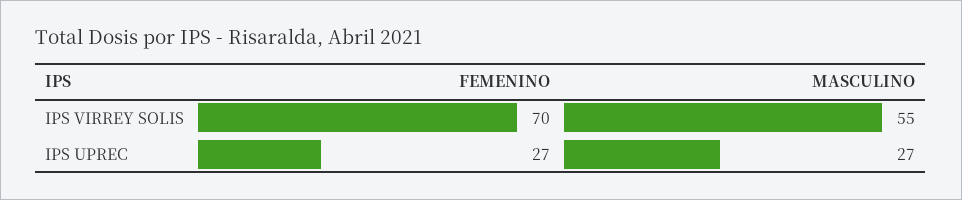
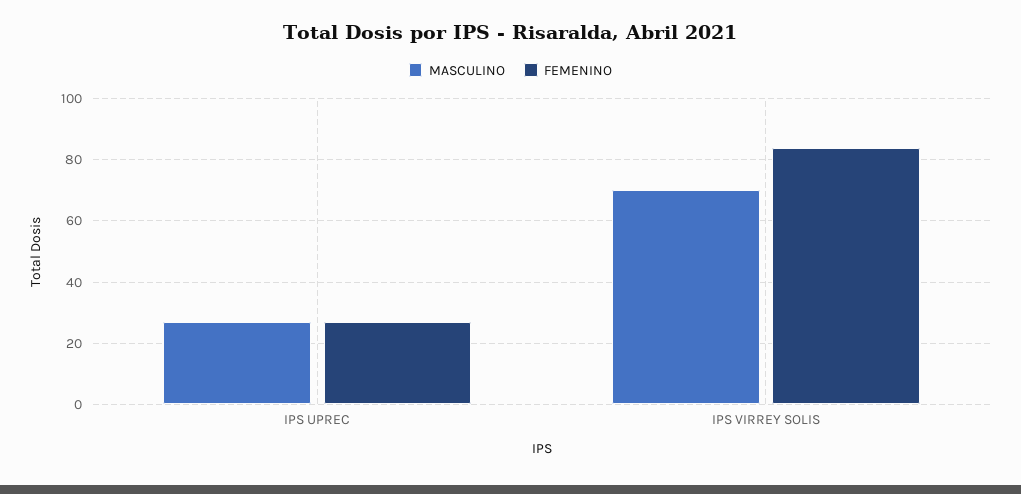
  {
    "FEMENINO": {
-     "IPS VIRREY SOLIS": 70,
+     "IPS VIRREY SOLIS": 85,
      "IPS UPREC": 27
    },
    "MASCULINO": {
-     "IPS VIRREY SOLIS": 55,
+     "IPS VIRREY SOLIS": 70,
      "IPS UPREC": 27
    }
  }

